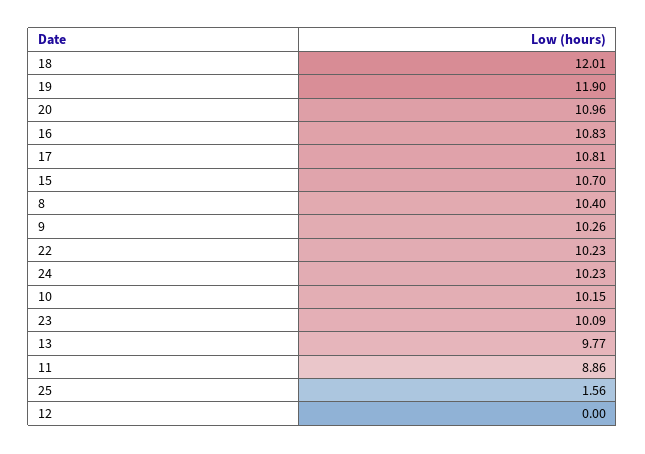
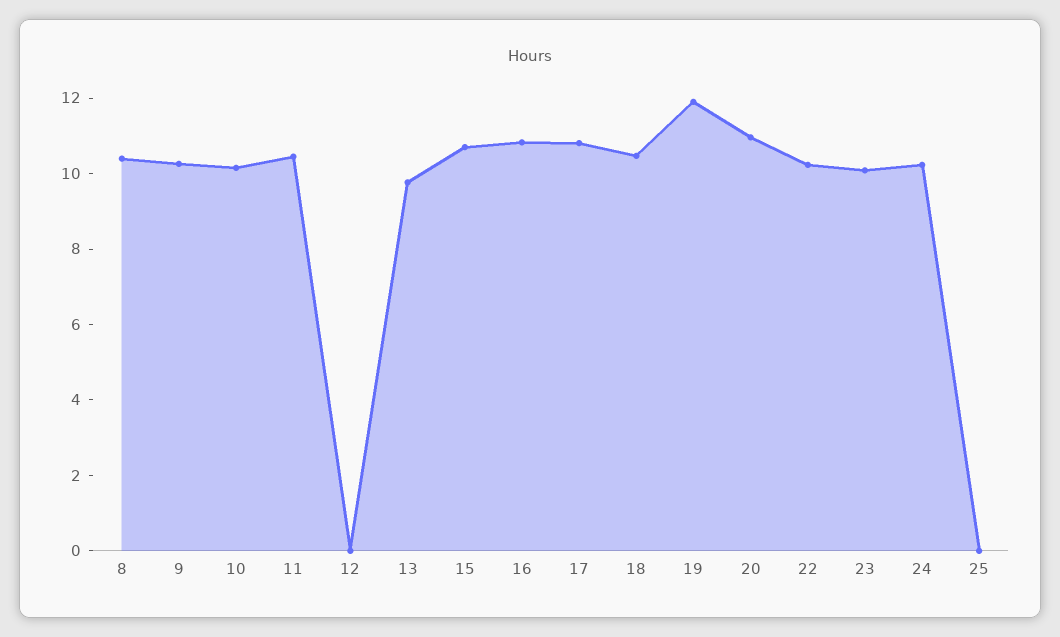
  {
-   "18": 12.01,
+   "18": 10.5,
    "19": 11.9,
    "20": 10.96,
    "16": 10.83,
    "17": 10.81,
    "15": 10.7,
    "8": 10.4,
    "9": 10.26,
    "22": 10.23,
    "24": 10.23,
    "10": 10.15,
    "23": 10.09,
    "13": 9.77,
-   "11": 8.86,
+   "11": 10.5,
-   "25": 1.56,
+   "25": 0,
    "12": 0
  }

